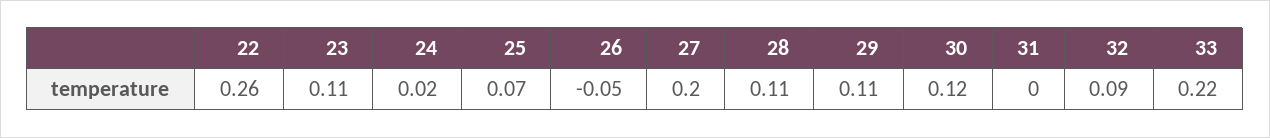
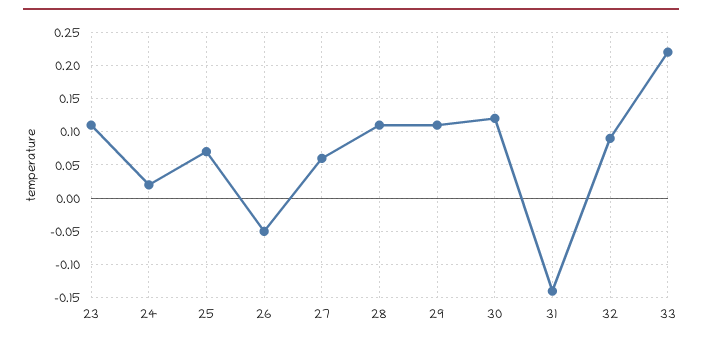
  {
-   "22": 0.26,
    "23": 0.11,
    "24": 0.02,
    "25": 0.07,
    "26": -0.05,
-   "27": 0.2,
+   "27": 0.06,
    "28": 0.11,
    "29": 0.11,
    "30": 0.12,
-   "31": 0,
+   "31": -0.14,
    "32": 0.09,
    "33": 0.22
  }

